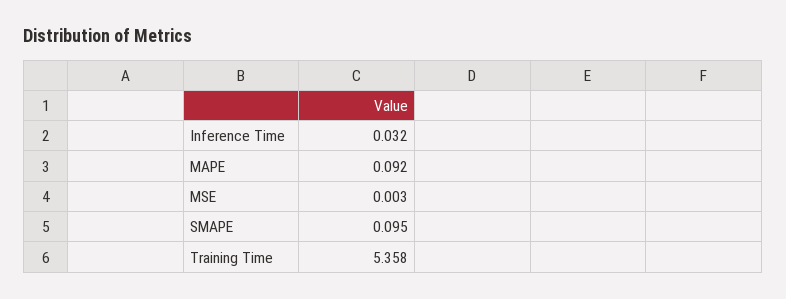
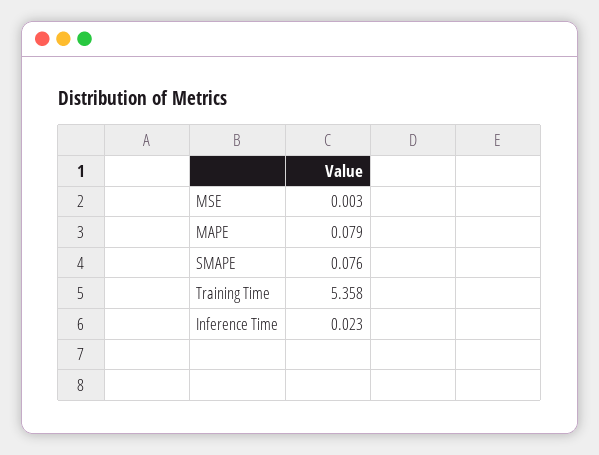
  {
-   "Inference Time": 0.032,
+   "Inference Time": 0.023,
-   "MAPE": 0.092,
+   "MAPE": 0.079,
    "MSE": 0.003,
-   "SMAPE": 0.095,
+   "SMAPE": 0.076,
    "Training Time": 5.358
  }

